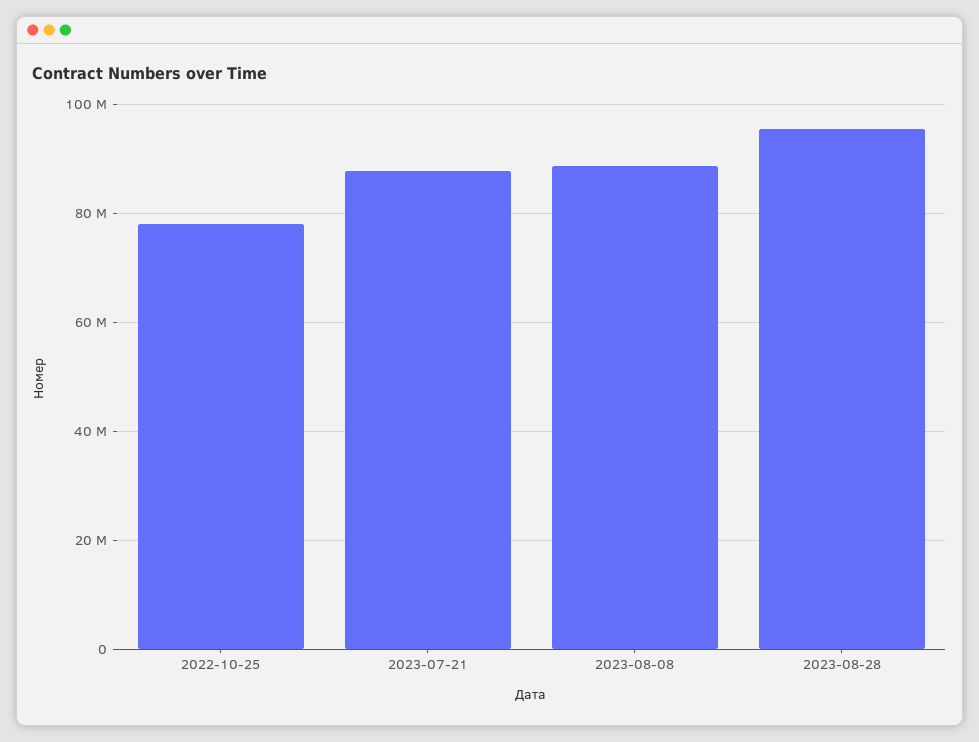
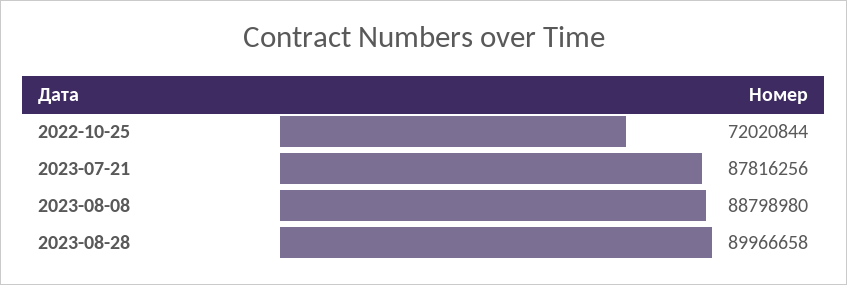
  {
-   "2022-10-25": 78000000,
+   "2022-10-25": 72020844,
    "2023-07-21": 87816256,
    "2023-08-08": 88798980,
-   "2023-08-28": 96000000
+   "2023-08-28": 89966658
  }

